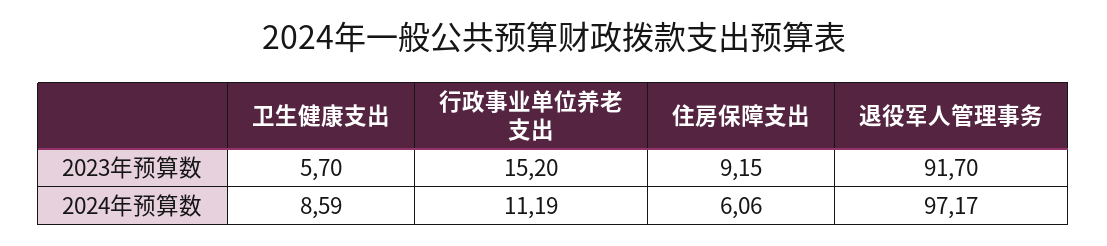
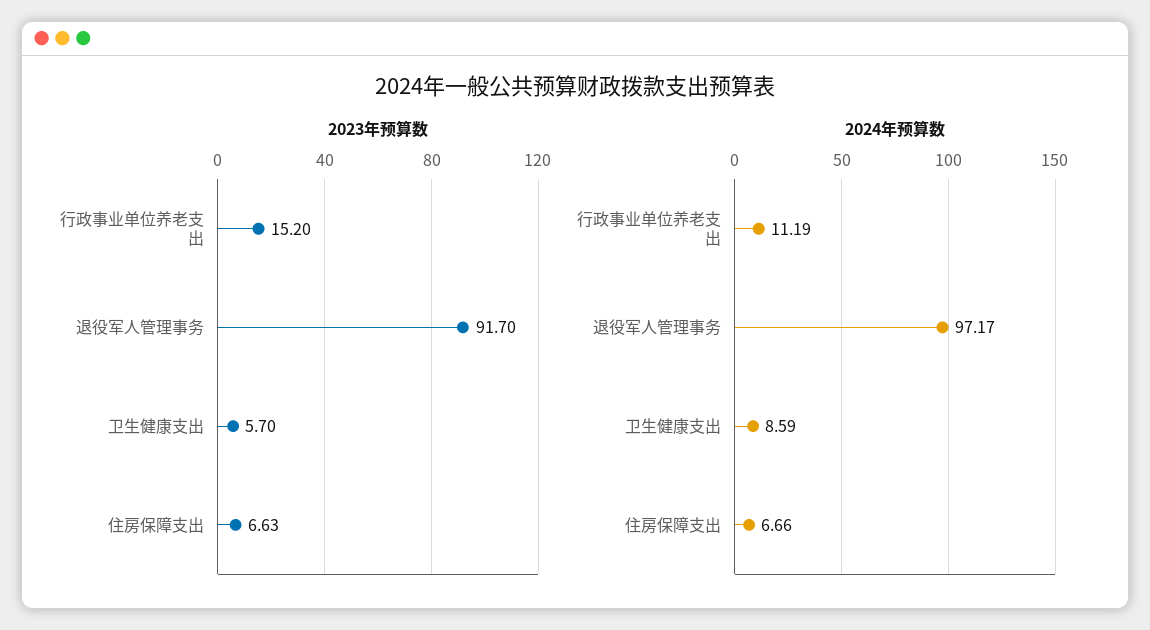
  {
    "2023年预算数": {
      "卫生健康支出": 5.7,
      "行政事业单位养老支出": 15.2,
-     "住房保障支出": 9.15,
+     "住房保障支出": 6.63,
      "退役军人管理事务": 91.7
    },
    "2024年预算数": {
      "卫生健康支出": 8.59,
      "行政事业单位养老支出": 11.19,
-     "住房保障支出": 6.06,
+     "住房保障支出": 6.66,
      "退役军人管理事务": 97.17
    }
  }

